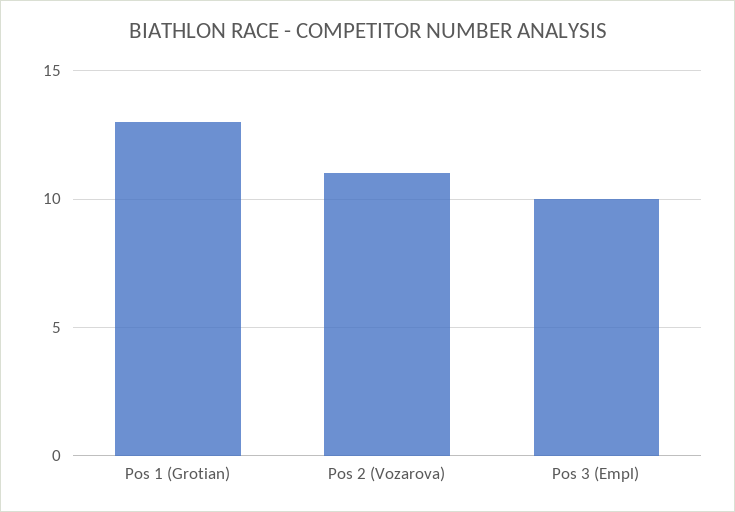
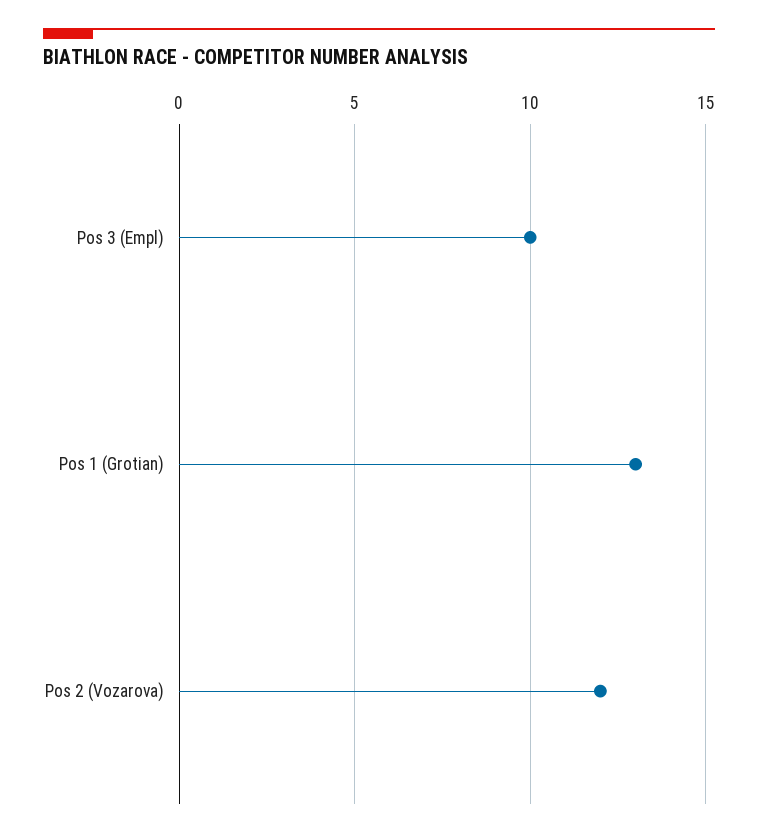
  {
    "Pos 1 (Grotian)": 13,
-   "Pos 2 (Vozarova)": 11,
+   "Pos 2 (Vozarova)": 12,
    "Pos 3 (Empl)": 10
  }

